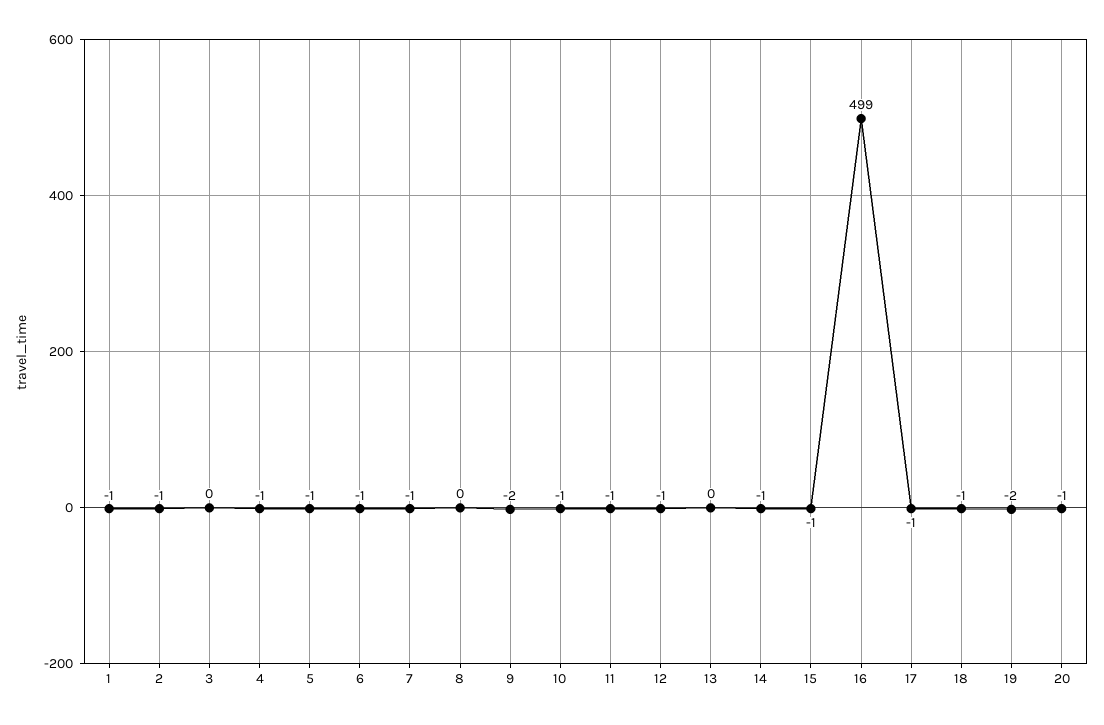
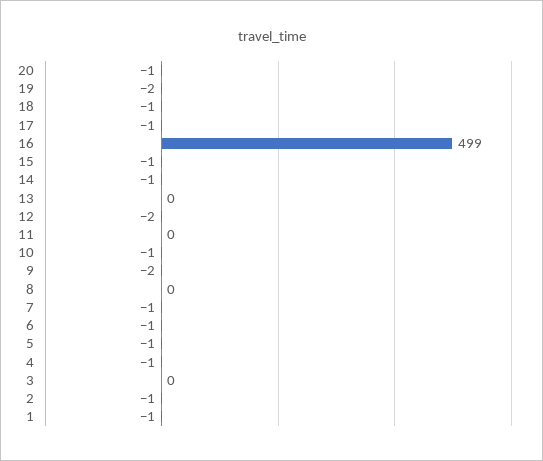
  {
    "1": -1,
    "2": -1,
    "3": 0,
    "4": -1,
    "5": -1,
    "6": -1,
    "7": -1,
    "8": 0,
    "9": -2,
    "10": -1,
-   "11": -1,
+   "11": 0,
-   "12": -1,
+   "12": -2,
    "13": 0,
    "14": -1,
    "15": -1,
    "16": 499,
    "17": -1,
    "18": -1,
    "19": -2,
    "20": -1
  }

